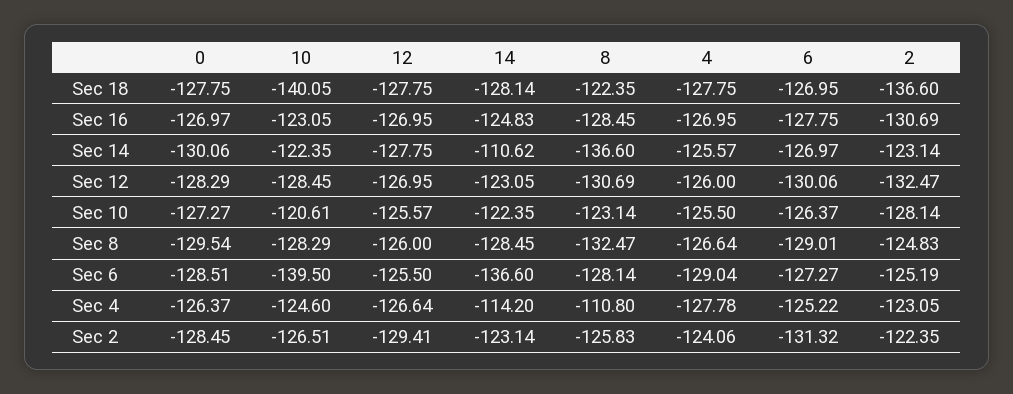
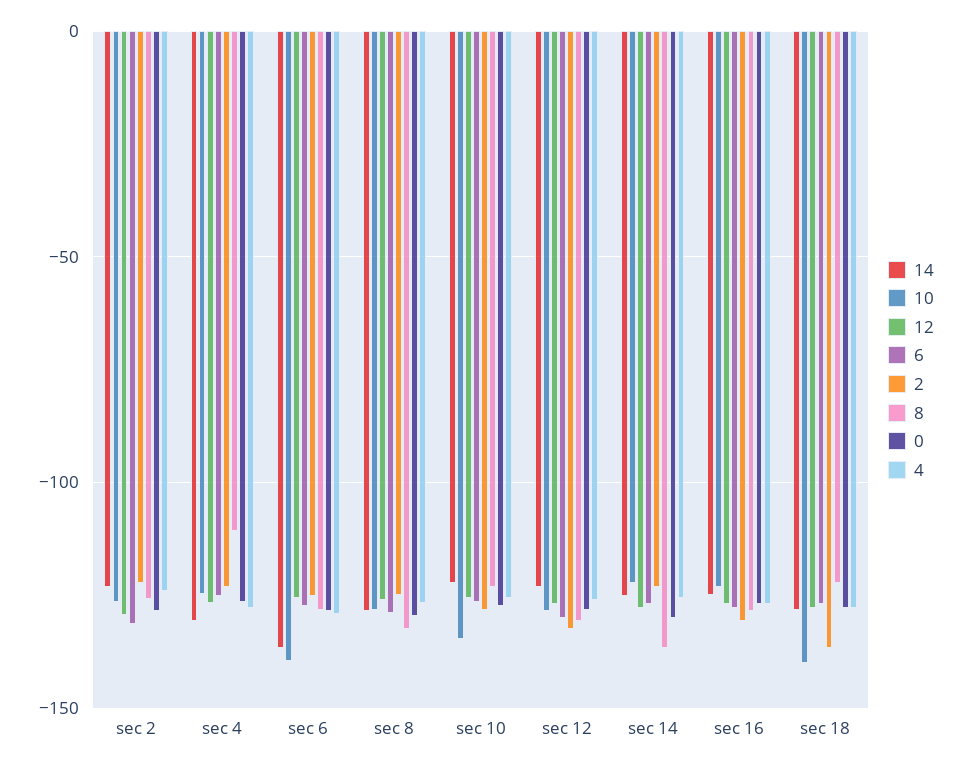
  {
    "0": {
      "Sec 18": -127.75,
      "Sec 16": -126.97,
      "Sec 14": -130.06,
      "Sec 12": -128.29,
      "Sec 10": -127.27,
      "Sec 8": -129.54,
      "Sec 6": -128.51,
      "Sec 4": -126.37,
      "Sec 2": -128.45
    },
    "10": {
      "Sec 18": -140.05,
      "Sec 16": -123.05,
      "Sec 14": -122.35,
      "Sec 12": -128.45,
-     "Sec 10": -120.61,
+     "Sec 10": -135,
      "Sec 8": -128.29,
      "Sec 6": -139.5,
      "Sec 4": -124.6,
      "Sec 2": -126.51
    },
    "12": {
      "Sec 18": -127.75,
      "Sec 16": -126.95,
      "Sec 14": -127.75,
      "Sec 12": -126.95,
      "Sec 10": -125.57,
      "Sec 8": -126,
      "Sec 6": -125.5,
      "Sec 4": -126.64,
      "Sec 2": -129.41
    },
    "14": {
      "Sec 18": -128.14,
      "Sec 16": -124.83,
-     "Sec 14": -110.62,
+     "Sec 14": -125,
      "Sec 12": -123.05,
      "Sec 10": -122.35,
      "Sec 8": -128.45,
      "Sec 6": -136.6,
-     "Sec 4": -114.2,
+     "Sec 4": -130,
      "Sec 2": -123.14
    },
    "8": {
      "Sec 18": -122.35,
      "Sec 16": -128.45,
      "Sec 14": -136.6,
      "Sec 12": -130.69,
      "Sec 10": -123.14,
      "Sec 8": -132.47,
      "Sec 6": -128.14,
      "Sec 4": -110.8,
      "Sec 2": -125.83
    },
    "4": {
      "Sec 18": -127.75,
      "Sec 16": -126.95,
      "Sec 14": -125.57,
      "Sec 12": -126,
      "Sec 10": -125.5,
      "Sec 8": -126.64,
      "Sec 6": -129.04,
      "Sec 4": -127.78,
      "Sec 2": -124.06
    },
    "6": {
      "Sec 18": -126.95,
      "Sec 16": -127.75,
      "Sec 14": -126.97,
      "Sec 12": -130.06,
      "Sec 10": -126.37,
      "Sec 8": -129.01,
      "Sec 6": -127.27,
      "Sec 4": -125.22,
      "Sec 2": -131.32
    },
    "2": {
      "Sec 18": -136.6,
      "Sec 16": -130.69,
      "Sec 14": -123.14,
      "Sec 12": -132.47,
      "Sec 10": -128.14,
      "Sec 8": -124.83,
      "Sec 6": -125.19,
      "Sec 4": -123.05,
      "Sec 2": -122.35
    }
  }

